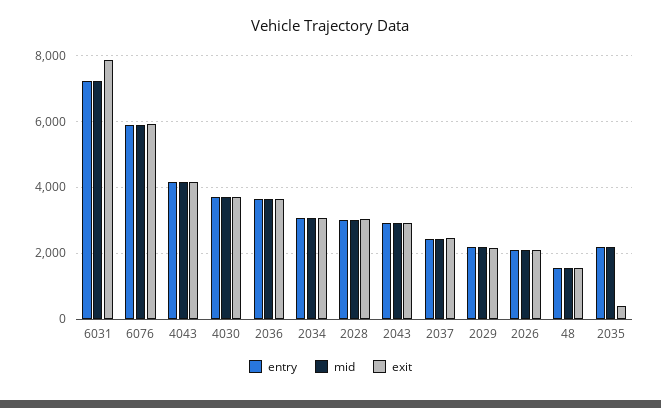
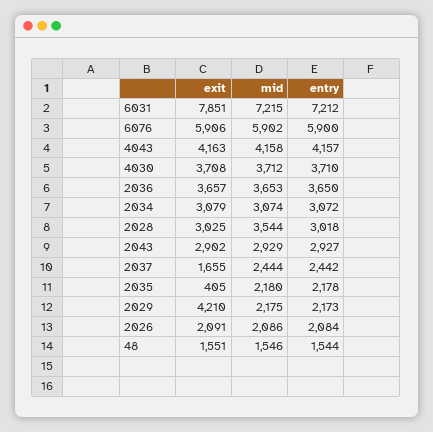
  {
    "entry": {
      "6031": 7212,
      "6076": 5900,
      "4043": 4157,
      "4030": 3710,
      "2036": 3650,
      "2034": 3072,
      "2028": 3018,
      "2043": 2927,
      "2037": 2442,
      "2029": 2173,
      "2026": 2084,
      "48": 1544,
      "2035": 2178
    },
    "mid": {
      "6031": 7215,
      "6076": 5902,
      "4043": 4158,
      "4030": 3712,
      "2036": 3653,
      "2034": 3074,
-     "2028": 3000,
+     "2028": 3544,
      "2043": 2929,
      "2037": 2444,
      "2029": 2175,
      "2026": 2086,
      "48": 1546,
      "2035": 2180
    },
    "exit": {
      "6031": 7851,
      "6076": 5906,
      "4043": 4163,
      "4030": 3708,
      "2036": 3657,
      "2034": 3079,
      "2028": 3025,
      "2043": 2902,
-     "2037": 2400,
+     "2037": 1655,
-     "2029": 2200,
+     "2029": 4210,
      "2026": 2091,
      "48": 1551,
      "2035": 405
    }
  }

